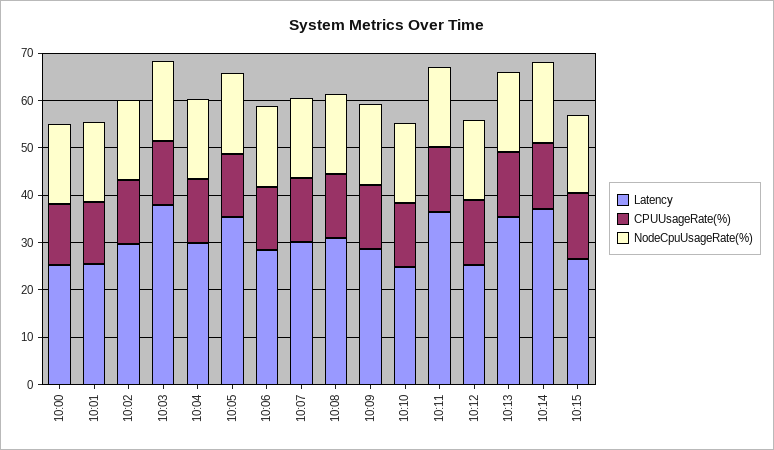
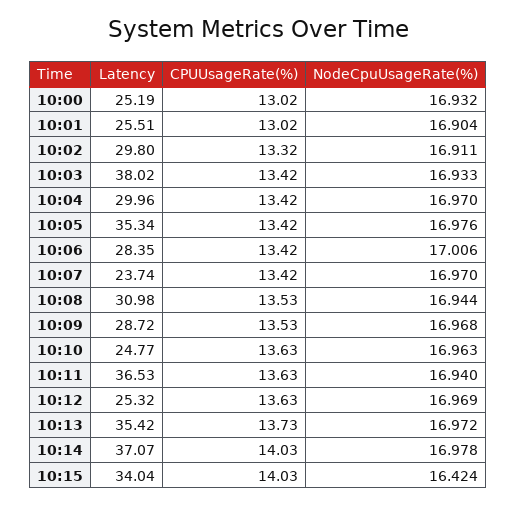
  {
    "Latency": {
      "10:00": 25.19,
      "10:01": 25.51,
      "10:02": 29.8,
      "10:03": 38.02,
      "10:04": 29.96,
      "10:05": 35.34,
      "10:06": 28.35,
-     "10:07": 30,
+     "10:07": 23.74,
      "10:08": 30.98,
      "10:09": 28.72,
      "10:10": 24.77,
      "10:11": 36.53,
      "10:12": 25.32,
      "10:13": 35.42,
      "10:14": 37.07,
-     "10:15": 26
+     "10:15": 34.04
    },
    "CPUUsageRate(%)": {
      "10:00": 13.02,
      "10:01": 13.02,
      "10:02": 13.32,
      "10:03": 13.42,
      "10:04": 13.42,
      "10:05": 13.42,
      "10:06": 13.42,
      "10:07": 13.42,
      "10:08": 13.53,
      "10:09": 13.53,
      "10:10": 13.63,
      "10:11": 13.63,
      "10:12": 13.63,
      "10:13": 13.73,
      "10:14": 14.03,
      "10:15": 14.03
    },
    "NodeCpuUsageRate(%)": {
      "10:00": 16.932,
      "10:01": 16.904,
      "10:02": 16.911,
      "10:03": 16.933,
      "10:04": 16.97,
      "10:05": 16.976,
      "10:06": 17.006,
      "10:07": 16.97,
      "10:08": 16.944,
      "10:09": 16.968,
      "10:10": 16.963,
      "10:11": 16.94,
      "10:12": 16.969,
      "10:13": 16.972,
      "10:14": 16.978,
      "10:15": 16.424
    }
  }

